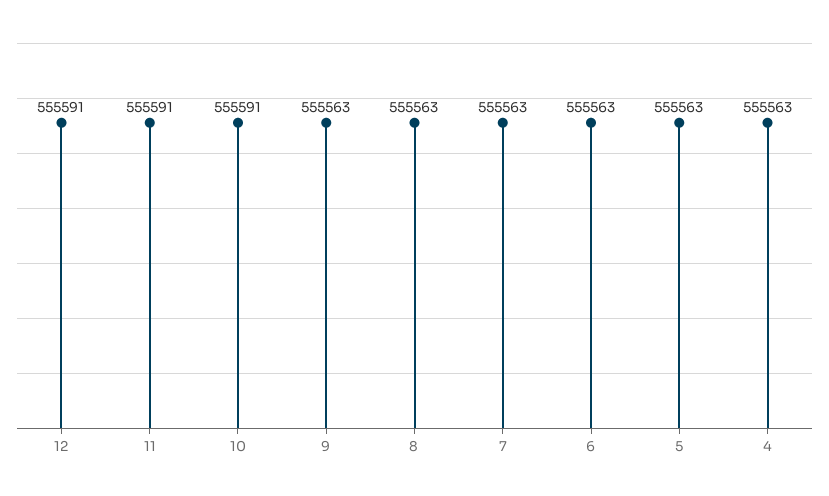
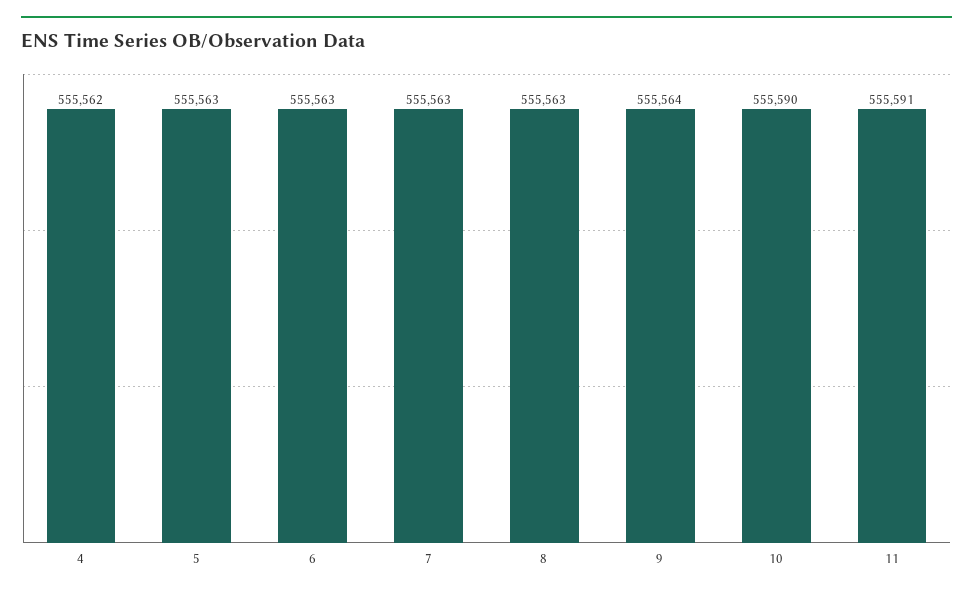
  {
-   "12": 555591,
    "11": 555591,
-   "10": 555591,
+   "10": 555590,
-   "9": 555563,
+   "9": 555564,
    "8": 555563,
    "7": 555563,
    "6": 555563,
    "5": 555563,
-   "4": 555563
+   "4": 555562
  }

